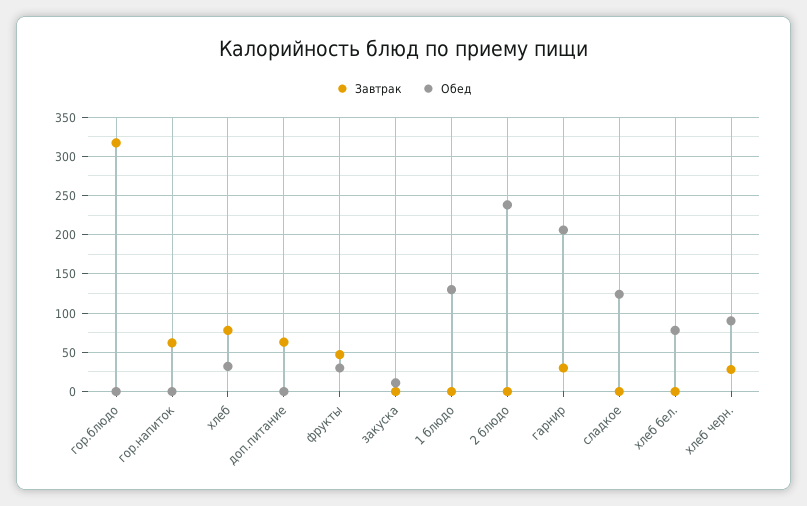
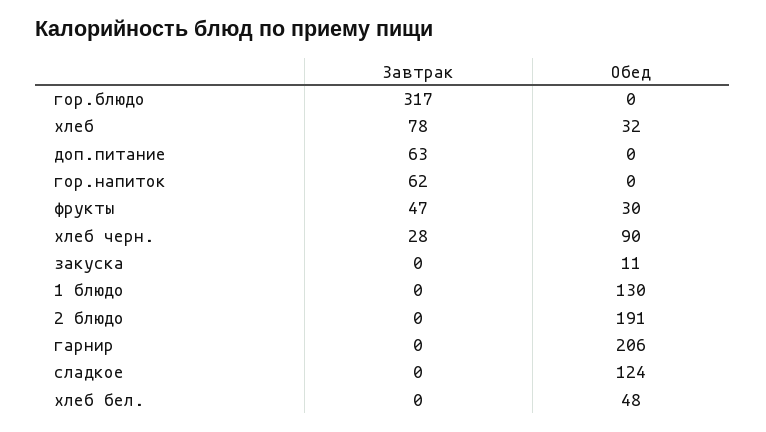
  {
    "Завтрак": {
      "гор.блюдо": 317,
      "гор.напиток": 62,
      "хлеб": 78,
      "доп.питание": 63,
      "фрукты": 47,
      "закуска": 0,
      "1 блюдо": 0,
      "2 блюдо": 0,
-     "гарнир": 30,
+     "гарнир": 0,
      "сладкое": 0,
      "хлеб бел.": 0,
      "хлеб черн.": 28
    },
    "Обед": {
      "гор.блюдо": 0,
      "гор.напиток": 0,
      "хлеб": 32,
      "доп.питание": 0,
      "фрукты": 30,
      "закуска": 11,
      "1 блюдо": 130,
-     "2 блюдо": 240,
+     "2 блюдо": 191,
      "гарнир": 206,
      "сладкое": 124,
-     "хлеб бел.": 80,
+     "хлеб бел.": 48,
      "хлеб черн.": 90
    }
  }

